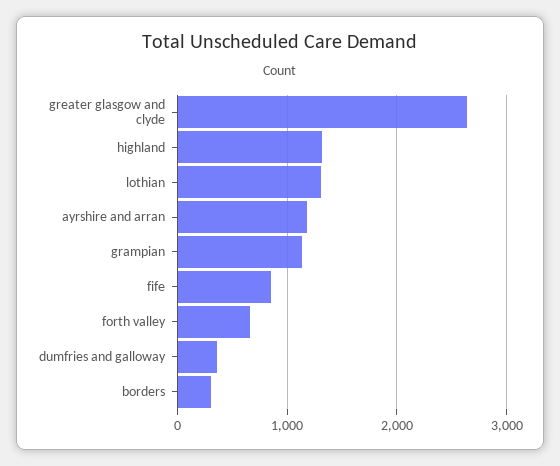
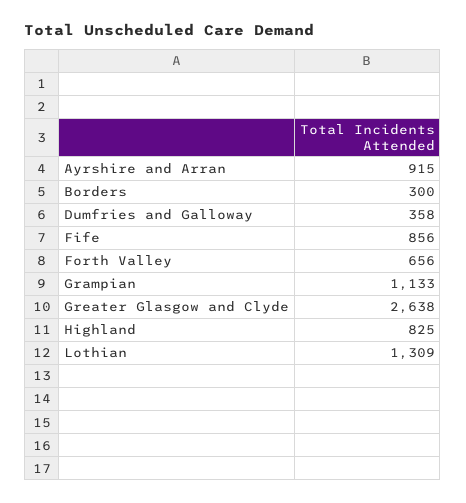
  {
    "greater glasgow and clyde": 2638,
-   "highland": 1300,
+   "highland": 825,
    "lothian": 1309,
-   "ayrshire and arran": 1200,
+   "ayrshire and arran": 915,
    "grampian": 1133,
    "fife": 856,
    "forth valley": 656,
    "dumfries and galloway": 358,
    "borders": 300
  }

